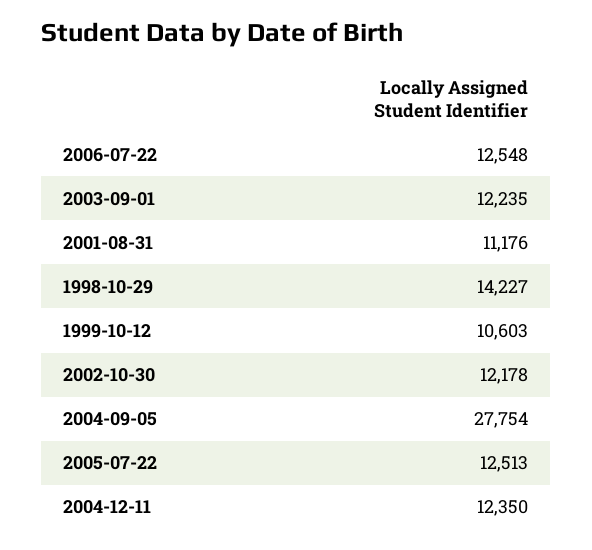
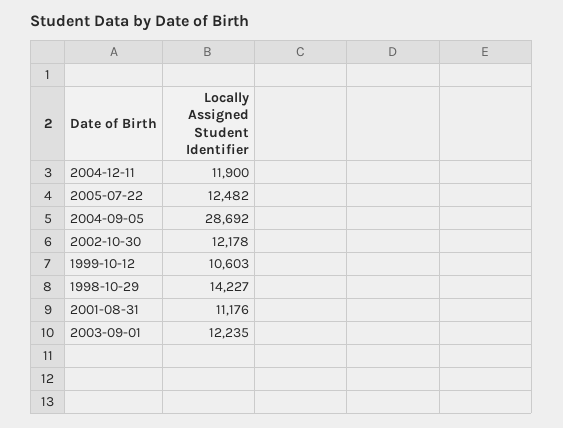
  {
-   "2006-07-22": 12548,
    "2003-09-01": 12235,
    "2001-08-31": 11176,
    "1998-10-29": 14227,
    "1999-10-12": 10603,
    "2002-10-30": 12178,
-   "2004-09-05": 27754,
+   "2004-09-05": 28692,
-   "2005-07-22": 12513,
+   "2005-07-22": 12482,
-   "2004-12-11": 12350
+   "2004-12-11": 11900
  }

